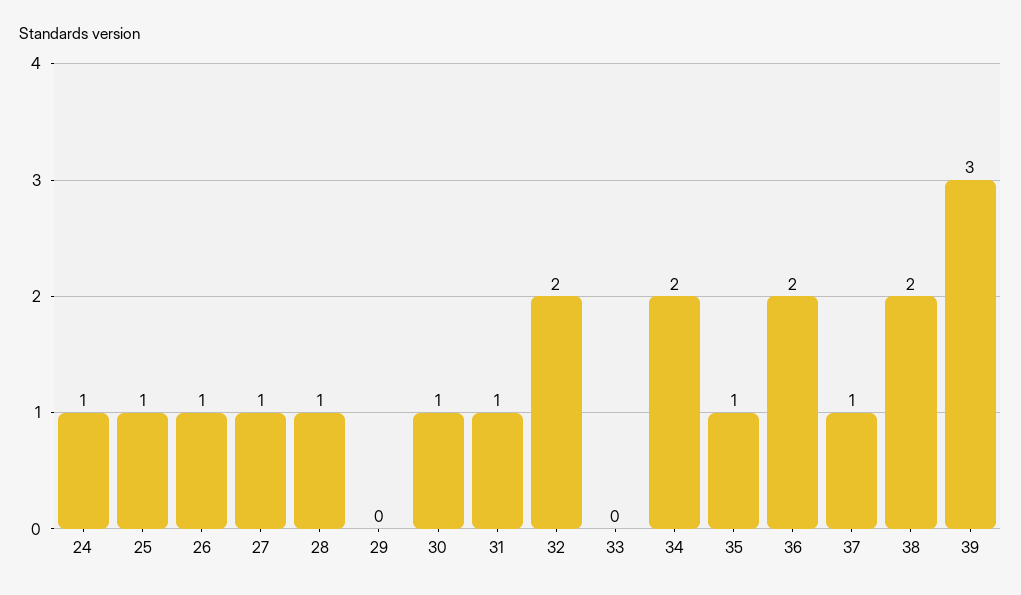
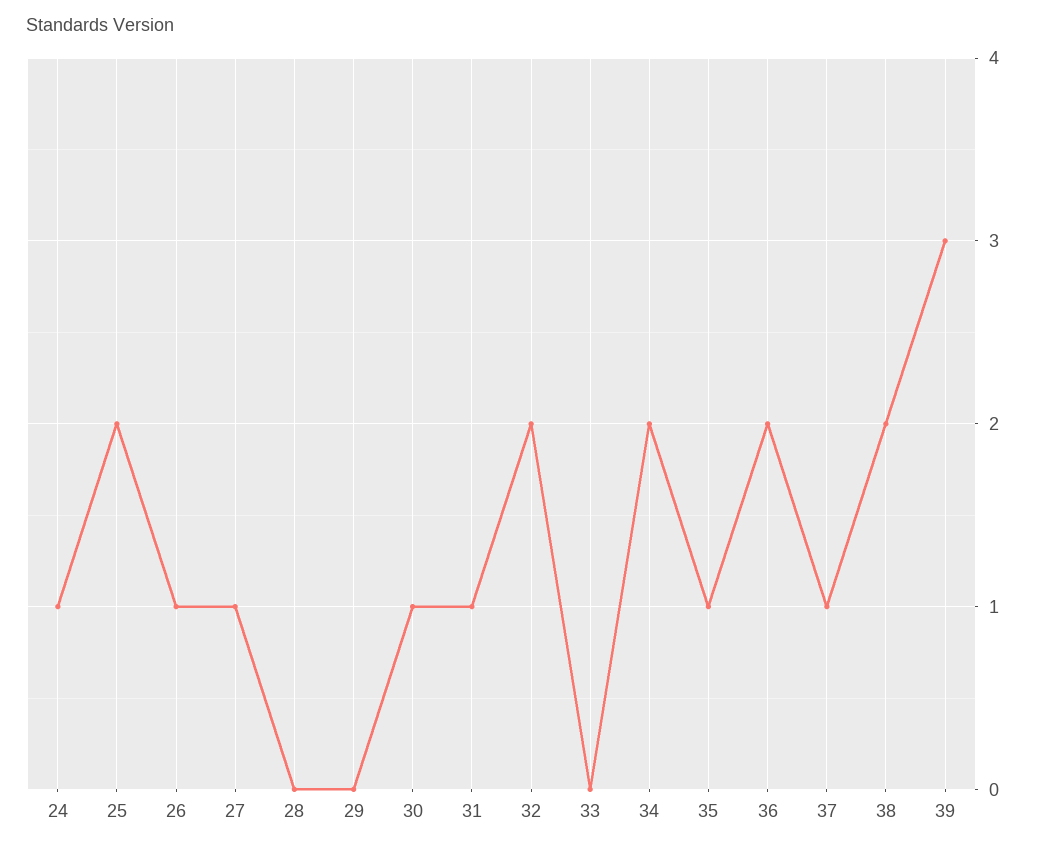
  {
    "24": 1,
-   "25": 1,
+   "25": 2,
    "26": 1,
    "27": 1,
-   "28": 1,
+   "28": 0,
    "29": 0,
    "30": 1,
    "31": 1,
    "32": 2,
    "33": 0,
    "34": 2,
    "35": 1,
    "36": 2,
    "37": 1,
    "38": 2,
    "39": 3
  }

